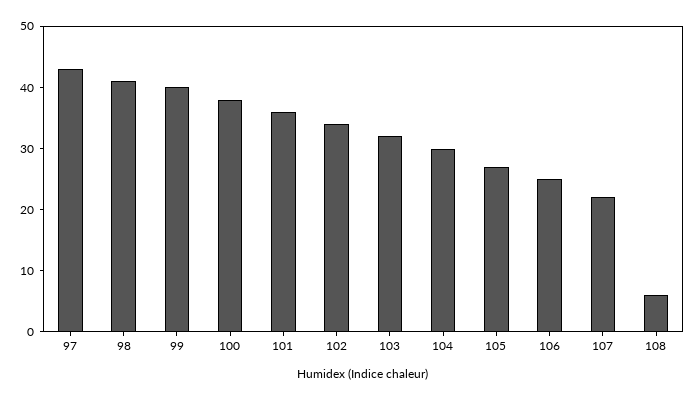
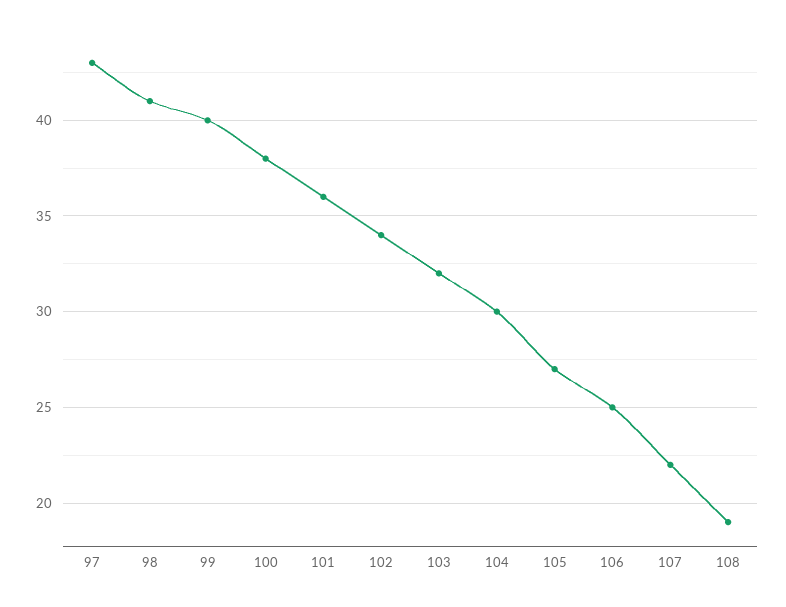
  {
    "97": 43,
    "98": 41,
    "99": 40,
    "100": 38,
    "101": 36,
    "102": 34,
    "103": 32,
    "104": 30,
    "105": 27,
    "106": 25,
    "107": 22,
-   "108": 5
+   "108": 19
  }

